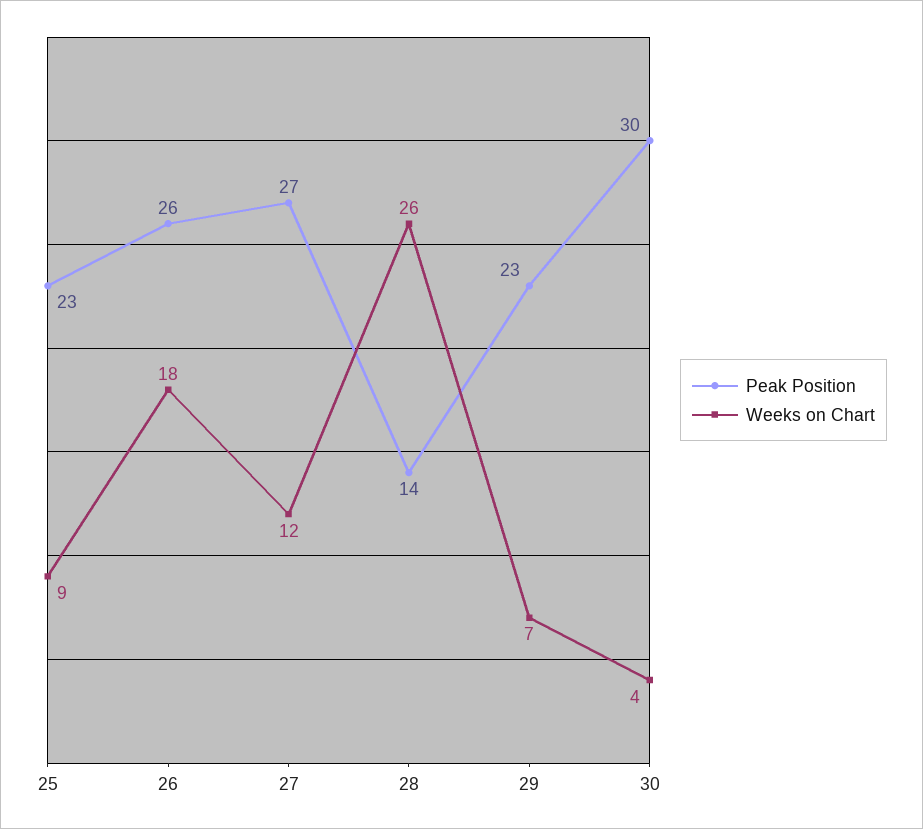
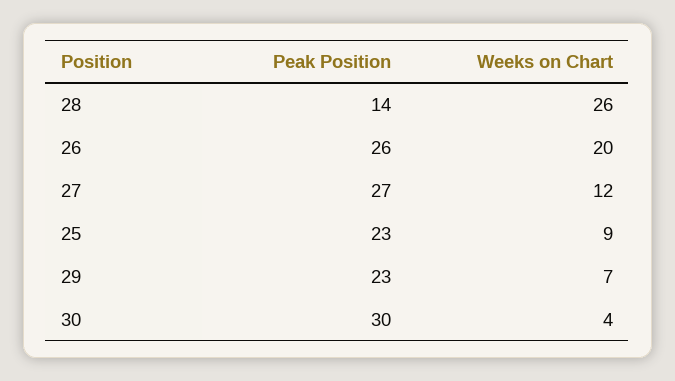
  {
    "Peak Position": {
      "25": 23,
      "26": 26,
      "27": 27,
      "28": 14,
      "29": 23,
      "30": 30
    },
    "Weeks on Chart": {
      "25": 9,
-     "26": 18,
+     "26": 20,
      "27": 12,
      "28": 26,
      "29": 7,
      "30": 4
    }
  }

